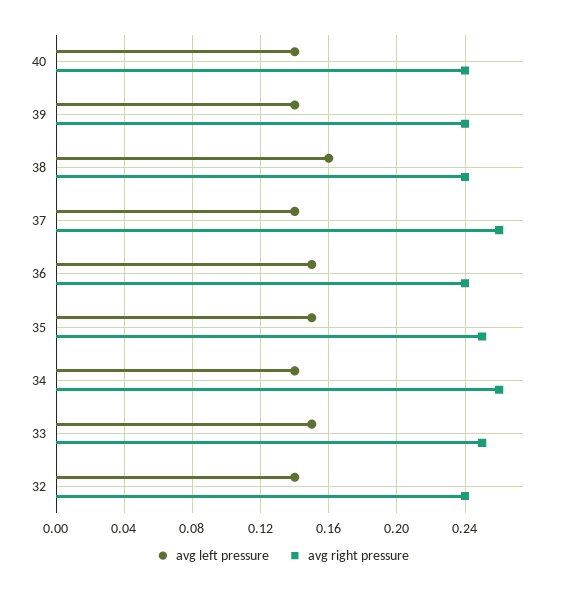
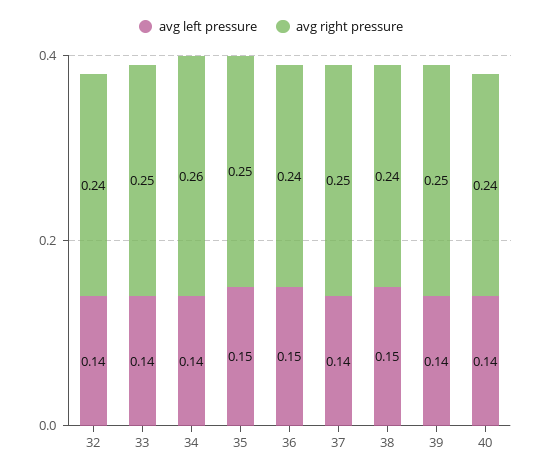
  {
    "avg left pressure": {
      "40": 0.14,
      "39": 0.14,
-     "38": 0.16,
+     "38": 0.15,
      "37": 0.14,
      "36": 0.15,
      "35": 0.15,
      "34": 0.14,
-     "33": 0.15,
+     "33": 0.14,
      "32": 0.14
    },
    "avg right pressure": {
      "40": 0.24,
-     "39": 0.24,
+     "39": 0.25,
      "38": 0.24,
-     "37": 0.26,
+     "37": 0.25,
      "36": 0.24,
      "35": 0.25,
      "34": 0.26,
      "33": 0.25,
      "32": 0.24
    }
  }

